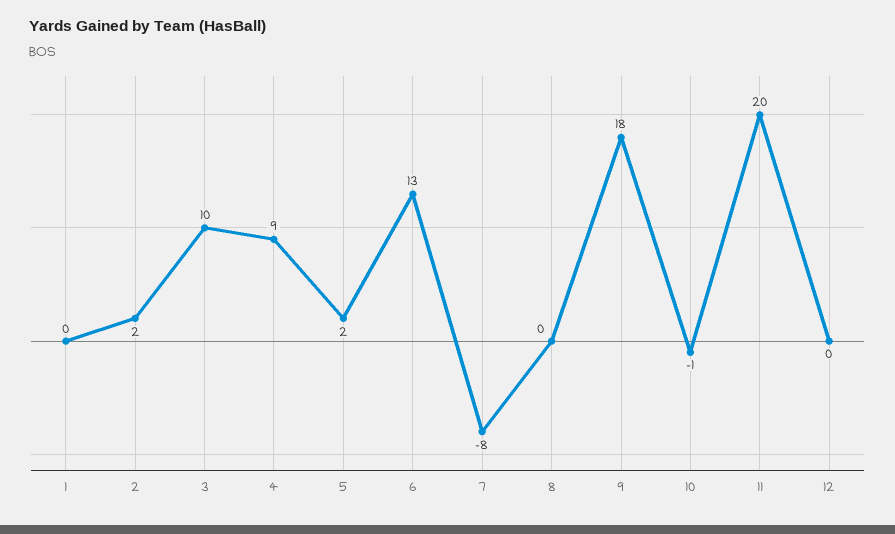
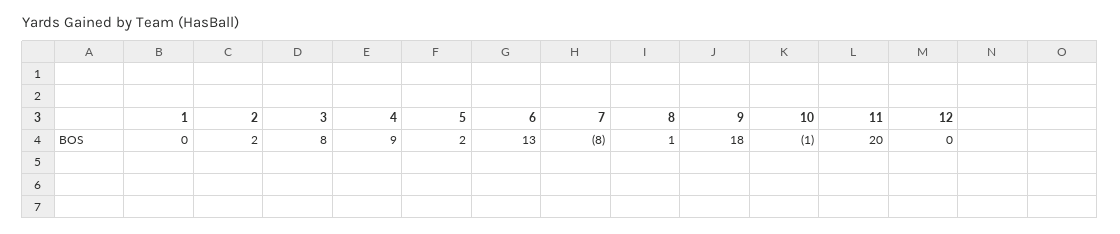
  {
    "1": 0,
    "2": 2,
-   "3": 10,
+   "3": 8,
    "4": 9,
    "5": 2,
    "6": 13,
    "7": -8,
-   "8": 0,
+   "8": 1,
    "9": 18,
    "10": -1,
    "11": 20,
    "12": 0
  }

